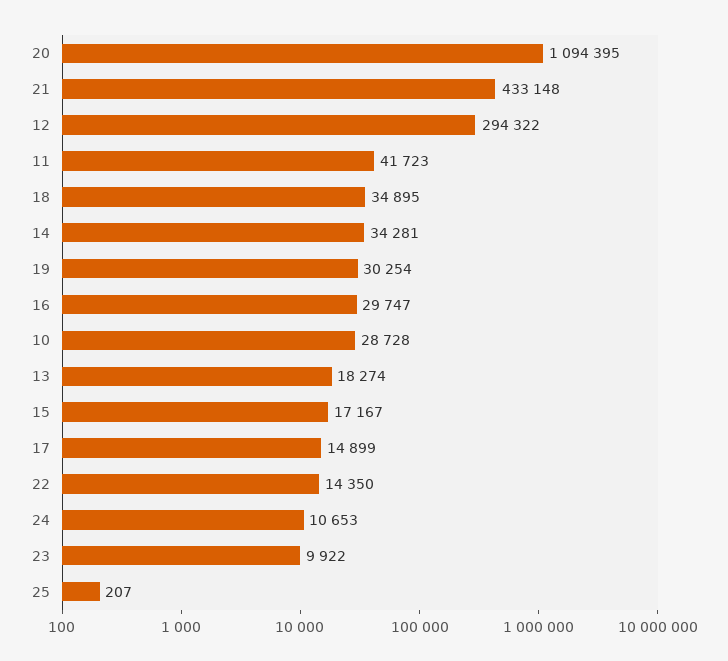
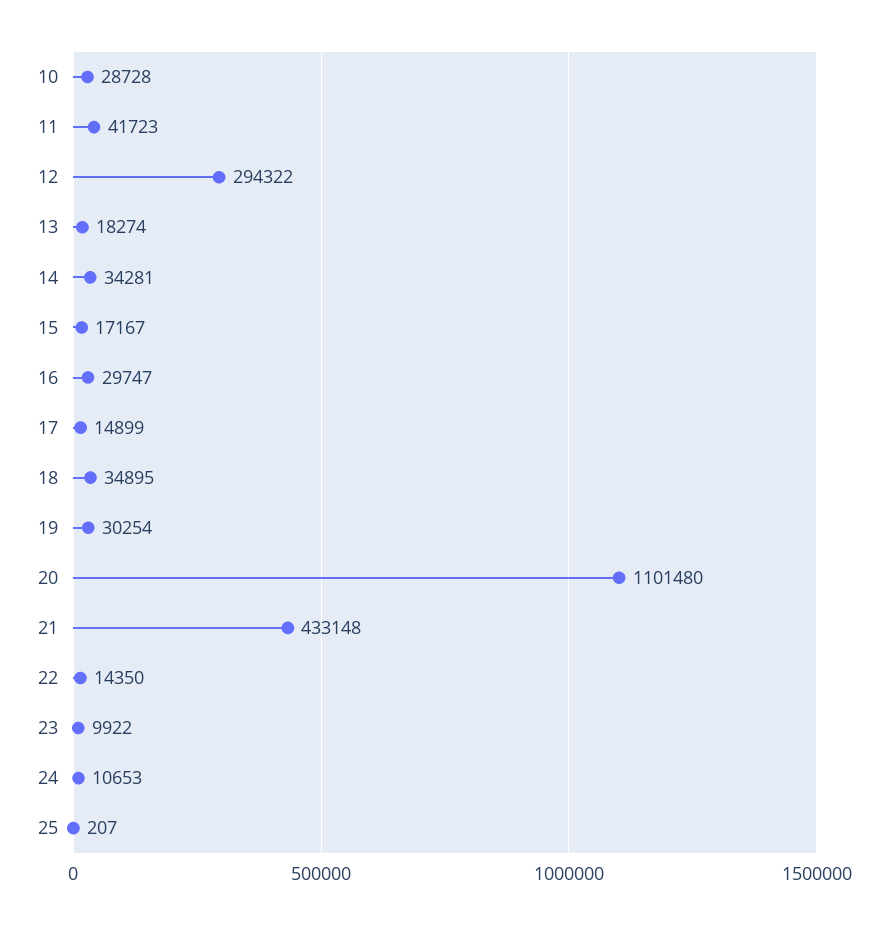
  {
-   "20": 1094395,
+   "20": 1101480,
    "21": 433148,
    "12": 294322,
    "11": 41723,
    "18": 34895,
    "14": 34281,
    "19": 30254,
    "16": 29747,
    "10": 28728,
    "13": 18274,
    "15": 17167,
    "17": 14899,
    "22": 14350,
    "24": 10653,
    "23": 9922,
    "25": 207
  }

